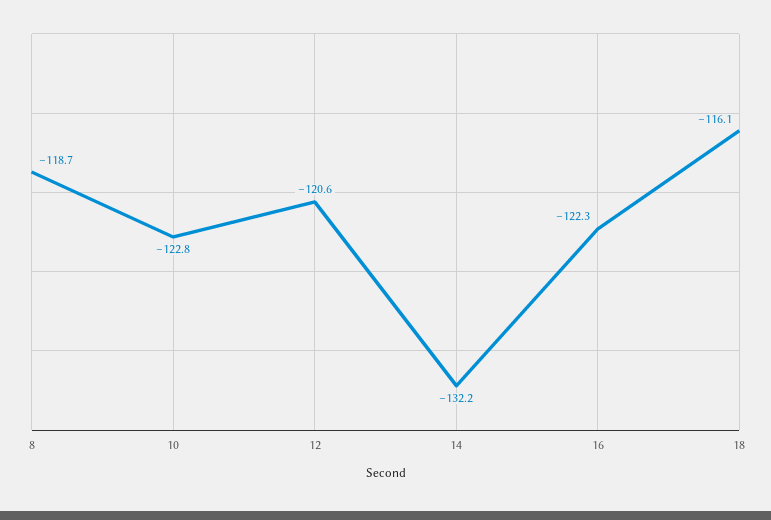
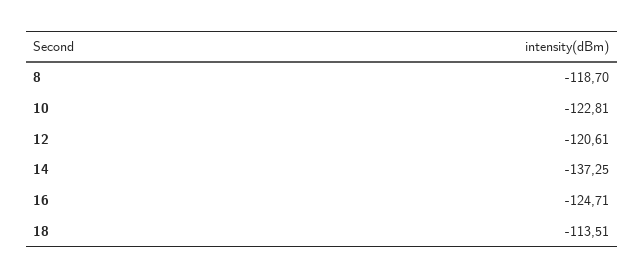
  {
    "8": -118.7,
    "10": -122.81,
    "12": -120.61,
-   "14": -132.2,
+   "14": -137.25,
-   "16": -122.3,
+   "16": -124.71,
-   "18": -116.1
+   "18": -113.51
  }

